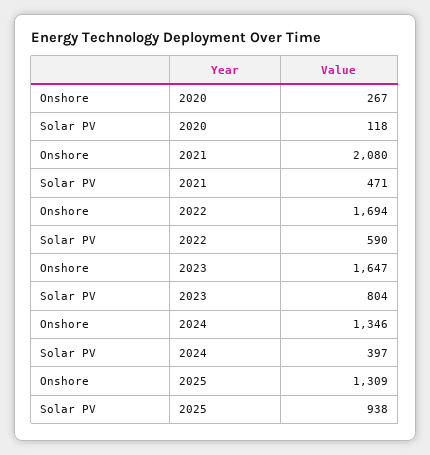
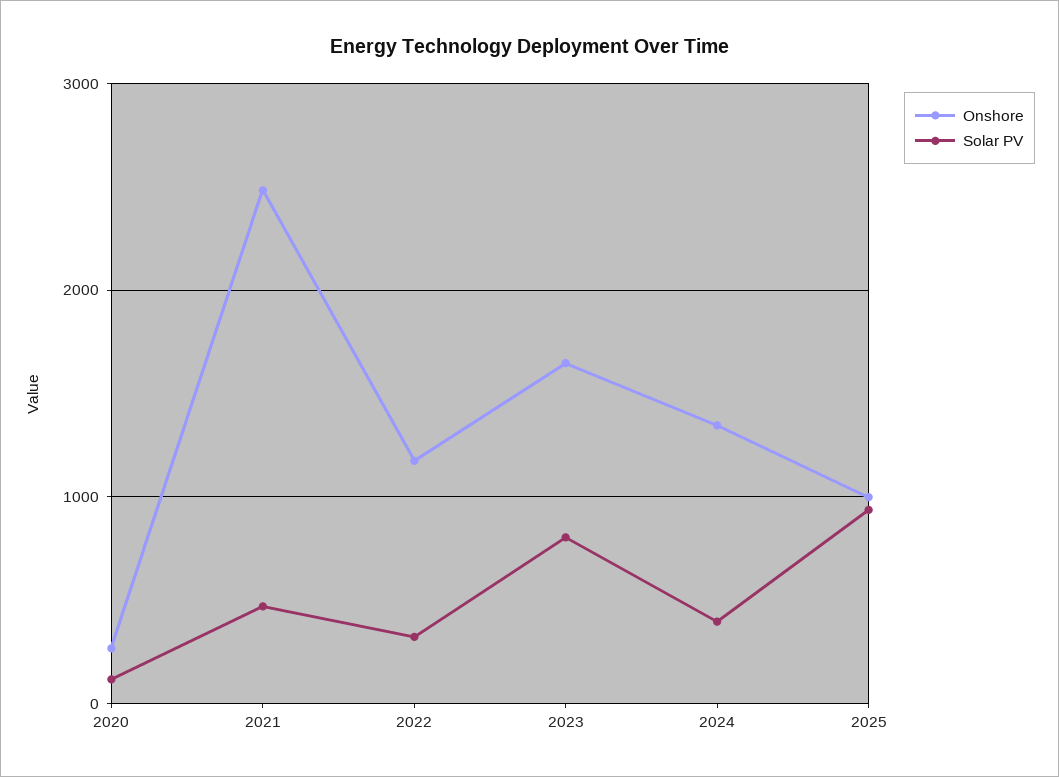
  {
    "Onshore": {
      "2020": 267,
-     "2021": 2080,
+     "2021": 2500,
-     "2022": 1694,
+     "2022": 1200,
      "2023": 1647,
      "2024": 1346,
-     "2025": 1309
+     "2025": 1000
    },
    "Solar PV": {
      "2020": 118,
      "2021": 471,
-     "2022": 590,
+     "2022": 300,
      "2023": 804,
      "2024": 397,
      "2025": 938
    }
  }

